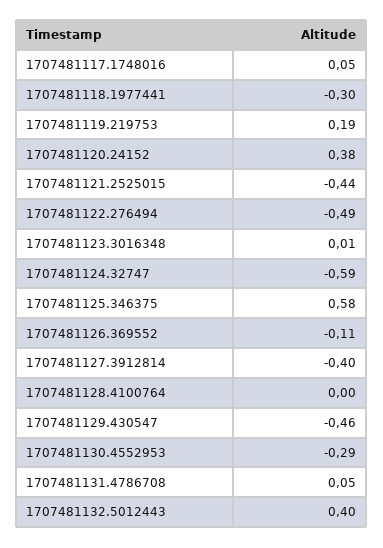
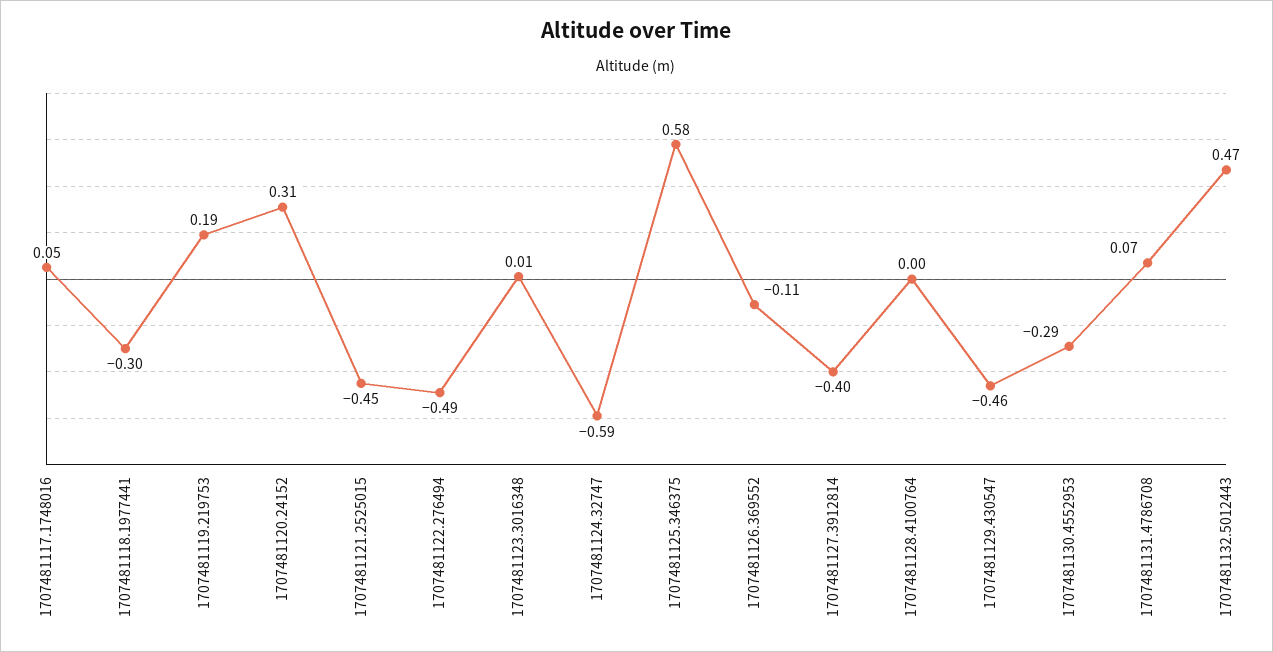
  {
    "1707481117.1748016": 0.05,
    "1707481118.1977441": -0.3,
    "1707481119.219753": 0.19,
-   "1707481120.24152": 0.38,
+   "1707481120.24152": 0.31,
-   "1707481121.2525015": -0.44,
+   "1707481121.2525015": -0.45,
    "1707481122.276494": -0.49,
    "1707481123.3016348": 0.01,
    "1707481124.32747": -0.59,
    "1707481125.346375": 0.58,
    "1707481126.369552": -0.11,
    "1707481127.3912814": -0.4,
    "1707481128.4100764": 0,
    "1707481129.430547": -0.46,
    "1707481130.4552953": -0.29,
-   "1707481131.4786708": 0.05,
+   "1707481131.4786708": 0.07,
-   "1707481132.5012443": 0.4
+   "1707481132.5012443": 0.47
  }

